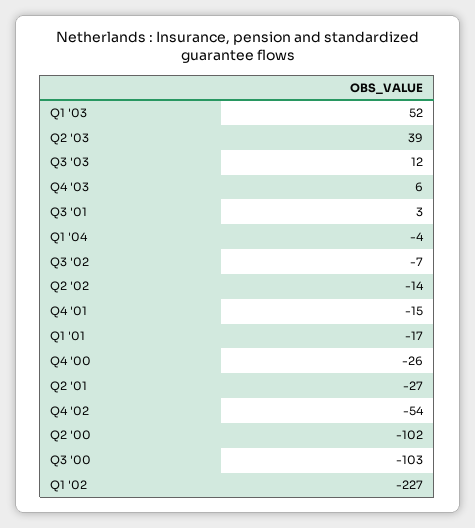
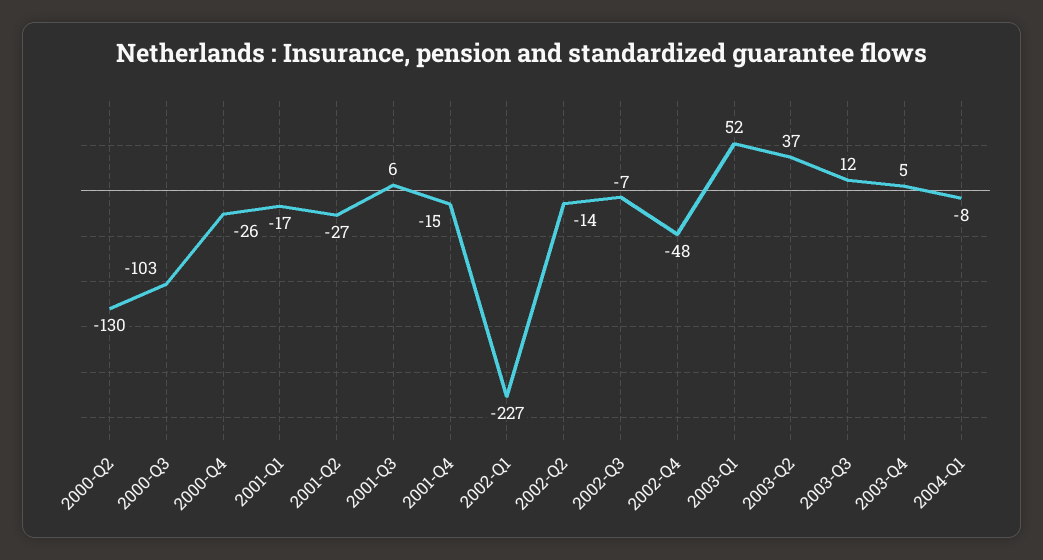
  {
    "Q1 '03": 52,
-   "Q2 '03": 39,
+   "Q2 '03": 37,
    "Q3 '03": 12,
-   "Q4 '03": 6,
+   "Q4 '03": 5,
-   "Q3 '01": 3,
+   "Q3 '01": 6,
-   "Q1 '04": -4,
+   "Q1 '04": -8,
    "Q3 '02": -7,
    "Q2 '02": -14,
    "Q4 '01": -15,
    "Q1 '01": -17,
    "Q4 '00": -26,
    "Q2 '01": -27,
-   "Q4 '02": -54,
+   "Q4 '02": -48,
-   "Q2 '00": -102,
+   "Q2 '00": -130,
    "Q3 '00": -103,
    "Q1 '02": -227
  }

